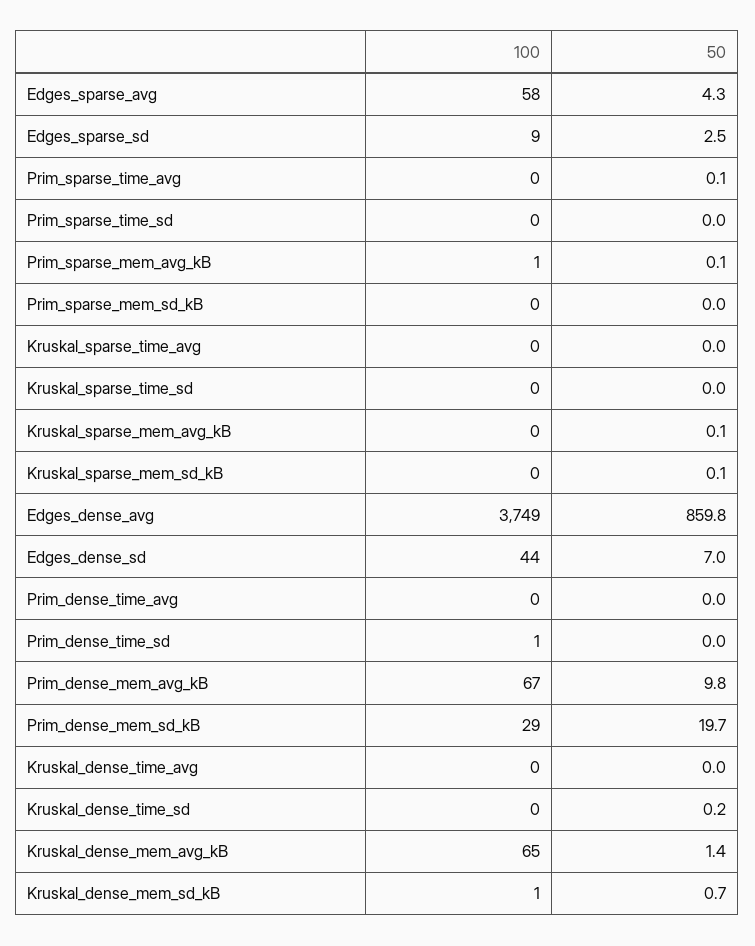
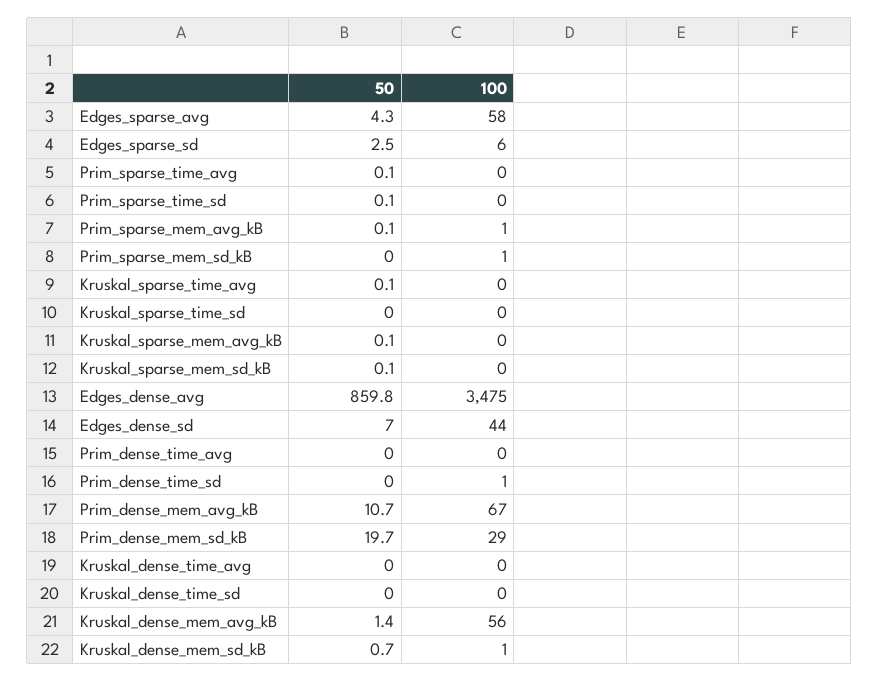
  {
    "100": {
      "Edges_sparse_avg": 58,
-     "Edges_sparse_sd": 9,
+     "Edges_sparse_sd": 6,
      "Prim_sparse_time_avg": 0,
      "Prim_sparse_time_sd": 0,
      "Prim_sparse_mem_avg_kB": 1,
-     "Prim_sparse_mem_sd_kB": 0,
+     "Prim_sparse_mem_sd_kB": 1,
      "Kruskal_sparse_time_avg": 0,
      "Kruskal_sparse_time_sd": 0,
      "Kruskal_sparse_mem_avg_kB": 0,
      "Kruskal_sparse_mem_sd_kB": 0,
-     "Edges_dense_avg": 3749,
+     "Edges_dense_avg": 3475,
      "Edges_dense_sd": 44,
      "Prim_dense_time_avg": 0,
      "Prim_dense_time_sd": 1,
      "Prim_dense_mem_avg_kB": 67,
      "Prim_dense_mem_sd_kB": 29,
      "Kruskal_dense_time_avg": 0,
      "Kruskal_dense_time_sd": 0,
-     "Kruskal_dense_mem_avg_kB": 65,
+     "Kruskal_dense_mem_avg_kB": 56,
      "Kruskal_dense_mem_sd_kB": 1
    },
    "50": {
      "Edges_sparse_avg": 4.3,
      "Edges_sparse_sd": 2.5,
      "Prim_sparse_time_avg": 0.1,
-     "Prim_sparse_time_sd": 0,
+     "Prim_sparse_time_sd": 0.1,
      "Prim_sparse_mem_avg_kB": 0.1,
      "Prim_sparse_mem_sd_kB": 0,
-     "Kruskal_sparse_time_avg": 0,
+     "Kruskal_sparse_time_avg": 0.1,
      "Kruskal_sparse_time_sd": 0,
      "Kruskal_sparse_mem_avg_kB": 0.1,
      "Kruskal_sparse_mem_sd_kB": 0.1,
      "Edges_dense_avg": 859.8,
      "Edges_dense_sd": 7,
      "Prim_dense_time_avg": 0,
      "Prim_dense_time_sd": 0,
-     "Prim_dense_mem_avg_kB": 9.8,
+     "Prim_dense_mem_avg_kB": 10.7,
      "Prim_dense_mem_sd_kB": 19.7,
      "Kruskal_dense_time_avg": 0,
-     "Kruskal_dense_time_sd": 0.2,
+     "Kruskal_dense_time_sd": 0,
      "Kruskal_dense_mem_avg_kB": 1.4,
      "Kruskal_dense_mem_sd_kB": 0.7
    }
  }

